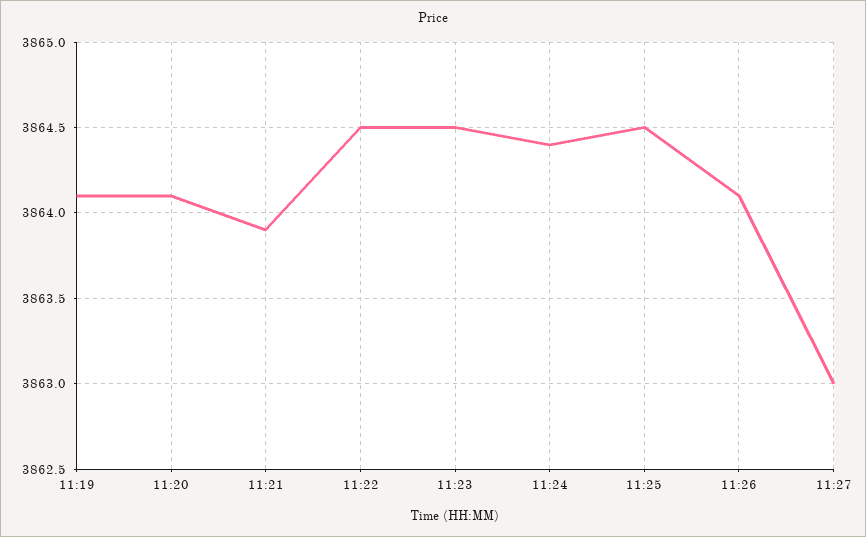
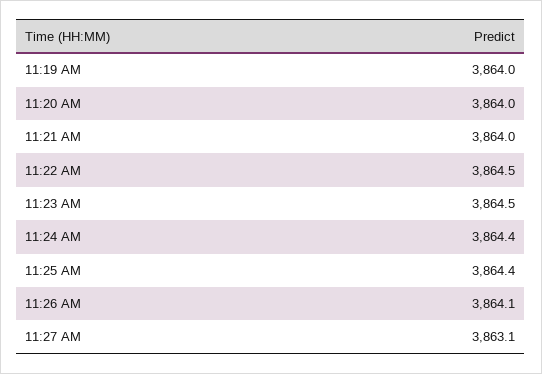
  {
-   "11:19": 3864.1,
+   "11:19": 3864,
-   "11:20": 3864.1,
+   "11:20": 3864,
-   "11:21": 3863.9,
+   "11:21": 3864,
    "11:22": 3864.5,
    "11:23": 3864.5,
    "11:24": 3864.4,
-   "11:25": 3864.5,
+   "11:25": 3864.4,
    "11:26": 3864.1,
-   "11:27": 3863
+   "11:27": 3863.1
  }

